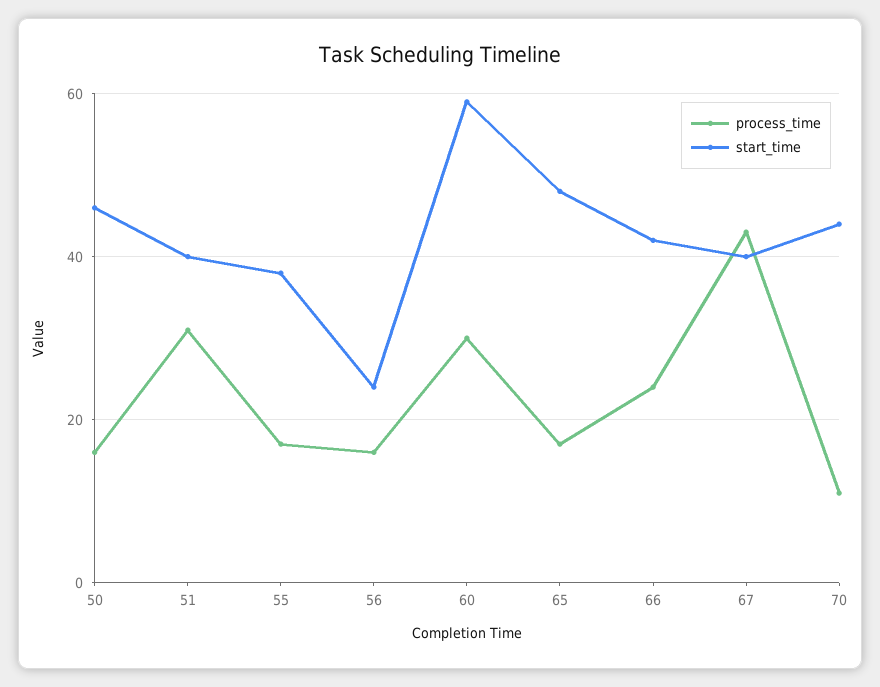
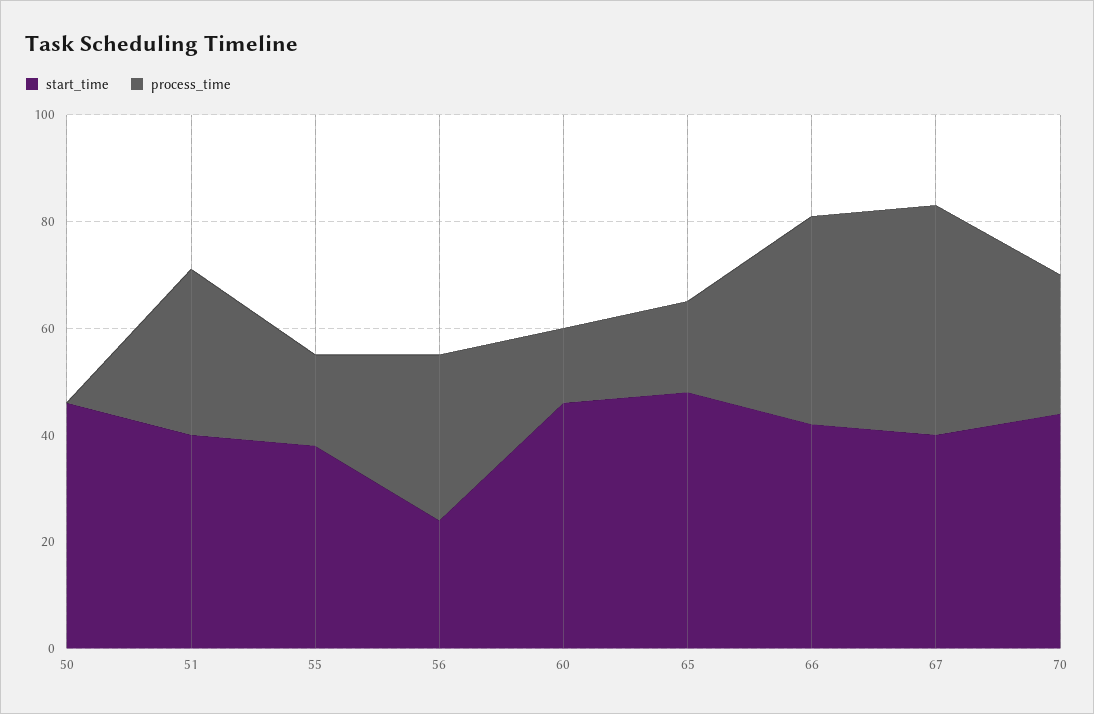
  {
    "process_time": {
-     "50": 15,
+     "50": 0,
      "51": 30,
      "55": 15,
-     "56": 15,
+     "56": 30,
-     "60": 30,
+     "60": 15,
      "65": 15,
-     "66": 25,
+     "66": 40,
      "67": 45,
-     "70": 10
+     "70": 25
    },
    "start_time": {
      "50": 45,
      "51": 40,
      "55": 40,
      "56": 25,
-     "60": 60,
+     "60": 45,
      "65": 50,
      "66": 40,
      "67": 40,
      "70": 45
    }
  }

